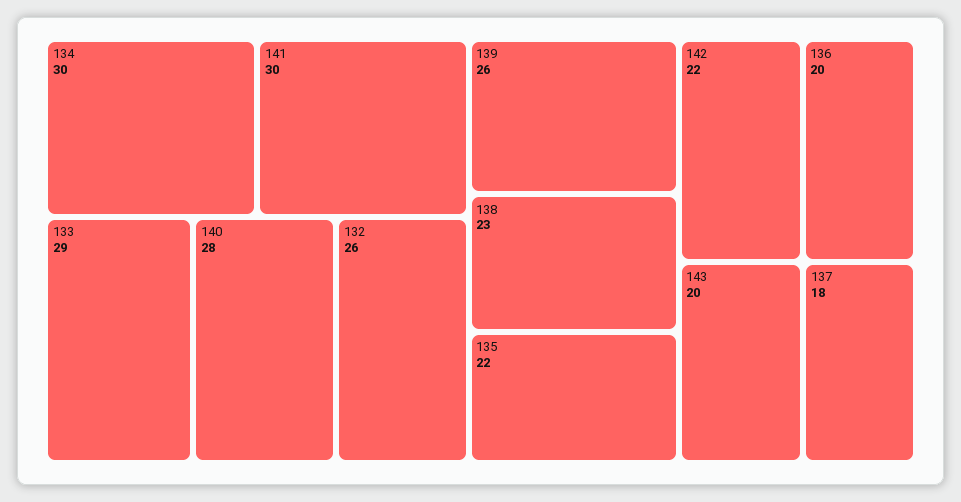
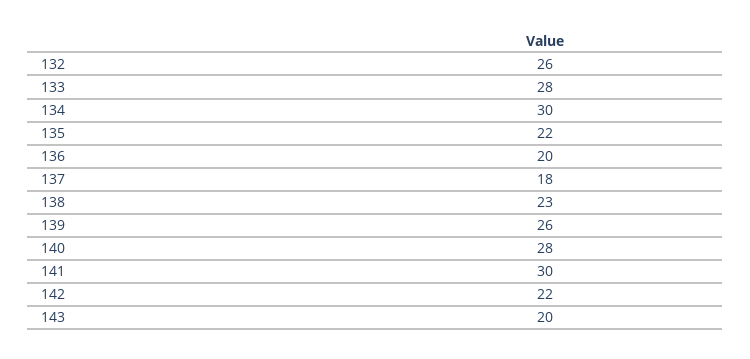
  {
    "134": 30,
    "141": 30,
-   "133": 29,
+   "133": 28,
    "140": 28,
    "132": 26,
    "139": 26,
    "138": 23,
    "135": 22,
    "142": 22,
    "136": 20,
    "143": 20,
    "137": 18
  }

